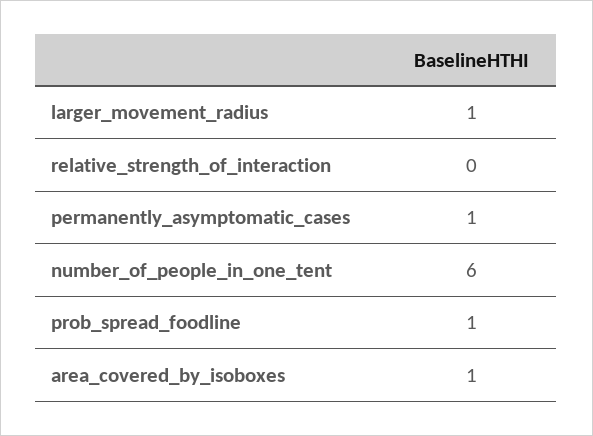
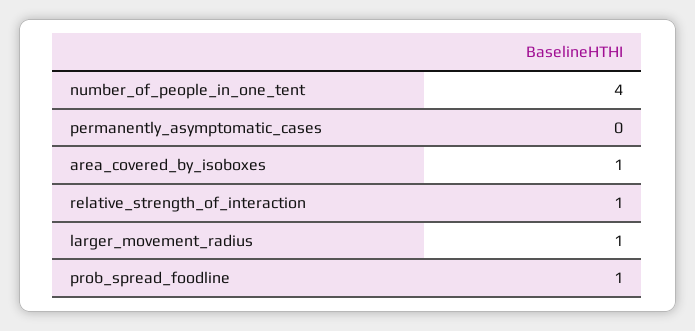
  {
    "larger_movement_radius": 1,
-   "relative_strength_of_interaction": 0,
+   "relative_strength_of_interaction": 1,
-   "permanently_asymptomatic_cases": 1,
+   "permanently_asymptomatic_cases": 0,
-   "number_of_people_in_one_tent": 6,
+   "number_of_people_in_one_tent": 4,
    "prob_spread_foodline": 1,
    "area_covered_by_isoboxes": 1
  }

